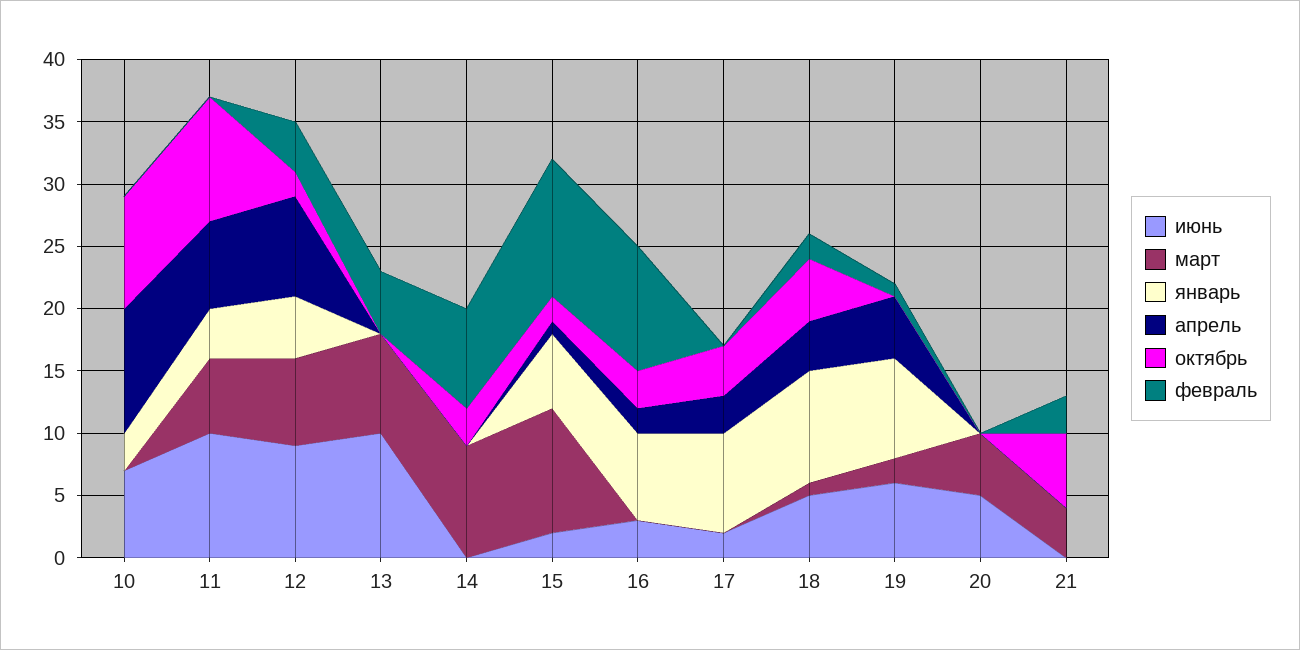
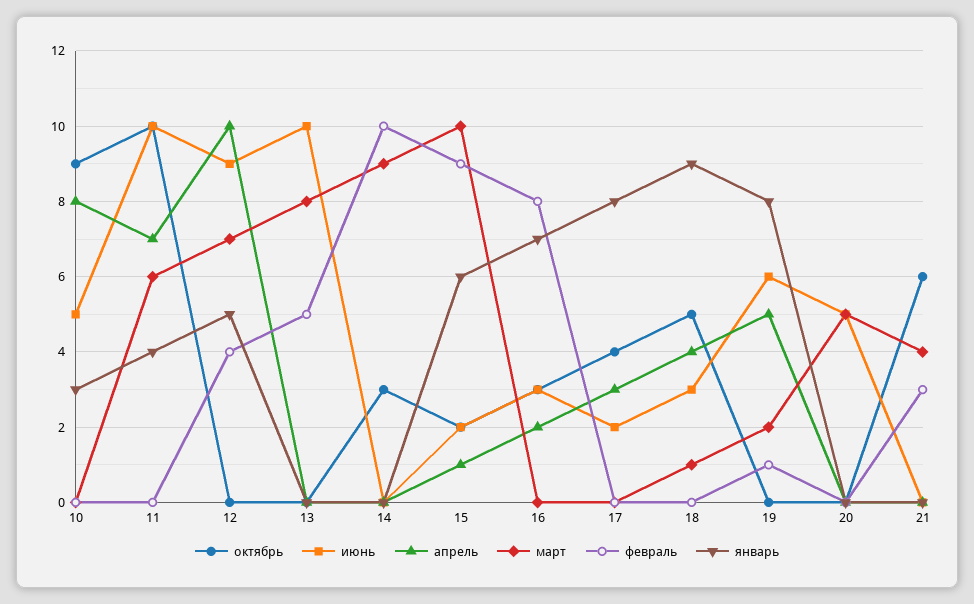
  {
    "июнь": {
-     "10": 7,
+     "10": 5,
      "11": 10,
      "12": 9,
      "13": 10,
      "14": 0,
      "15": 2,
      "16": 3,
      "17": 2,
-     "18": 5,
+     "18": 3,
      "19": 6,
      "20": 5,
      "21": 0
    },
    "март": {
      "10": 0,
      "11": 6,
      "12": 7,
      "13": 8,
      "14": 9,
      "15": 10,
      "16": 0,
      "17": 0,
      "18": 1,
      "19": 2,
      "20": 5,
      "21": 4
    },
    "январь": {
      "10": 3,
      "11": 4,
      "12": 5,
      "13": 0,
      "14": 0,
      "15": 6,
      "16": 7,
      "17": 8,
      "18": 9,
      "19": 8,
      "20": 0,
      "21": 0
    },
    "апрель": {
-     "10": 10,
+     "10": 8,
      "11": 7,
-     "12": 8,
+     "12": 10,
      "13": 0,
      "14": 0,
      "15": 1,
      "16": 2,
      "17": 3,
      "18": 4,
      "19": 5,
      "20": 0,
      "21": 0
    },
    "октябрь": {
      "10": 9,
      "11": 10,
-     "12": 2,
+     "12": 0,
      "13": 0,
      "14": 3,
      "15": 2,
      "16": 3,
      "17": 4,
      "18": 5,
      "19": 0,
      "20": 0,
      "21": 6
    },
    "февраль": {
      "10": 0,
      "11": 0,
      "12": 4,
      "13": 5,
-     "14": 8,
+     "14": 10,
-     "15": 11,
+     "15": 9,
-     "16": 10,
+     "16": 8,
      "17": 0,
-     "18": 2,
+     "18": 0,
      "19": 1,
      "20": 0,
      "21": 3
    }
  }

